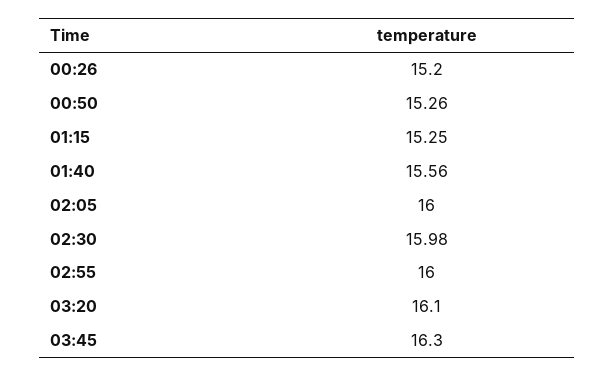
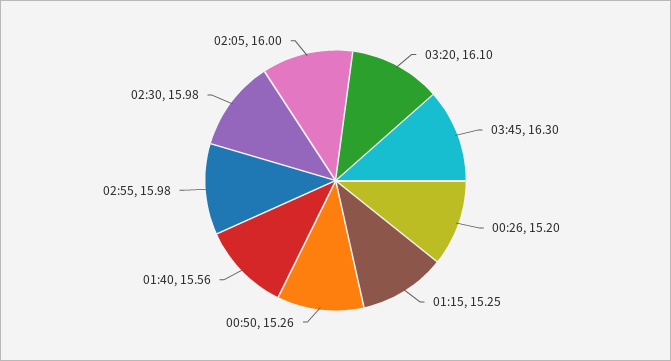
  {
    "00:26": 15.2,
    "00:50": 15.26,
    "01:15": 15.25,
    "01:40": 15.56,
    "02:05": 16,
    "02:30": 15.98,
-   "02:55": 16,
+   "02:55": 15.98,
    "03:20": 16.1,
    "03:45": 16.3
  }

